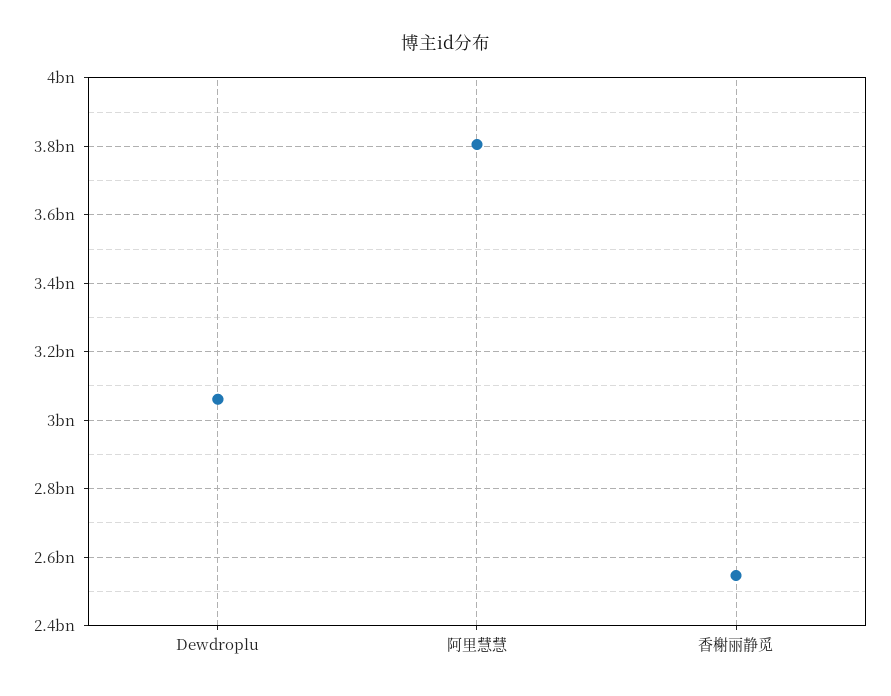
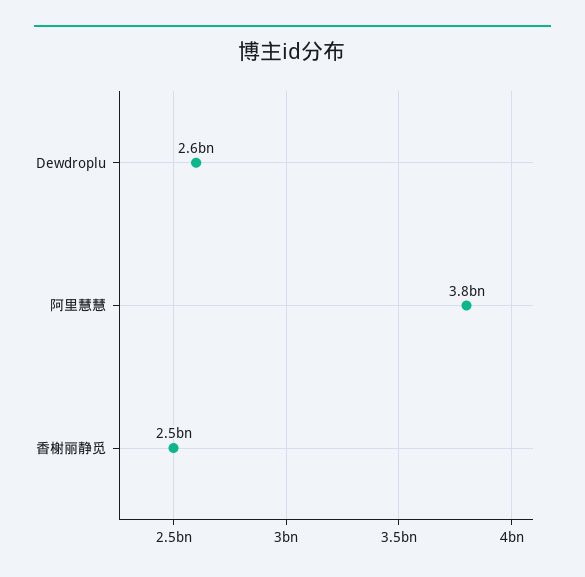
  {
-   "Dewdroplu": 3060000000,
+   "Dewdroplu": 2600000000,
    "阿里慧慧": 3800000000,
    "香榭丽静觅": 2500000000
  }

